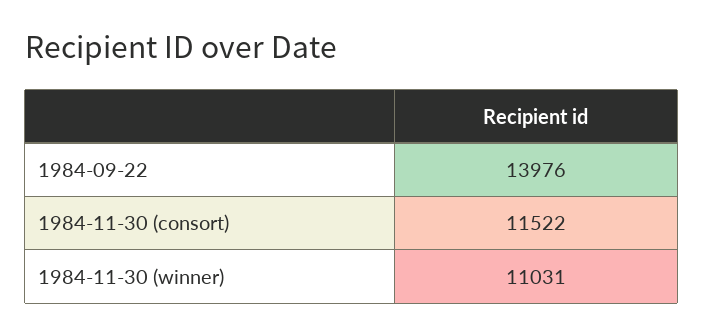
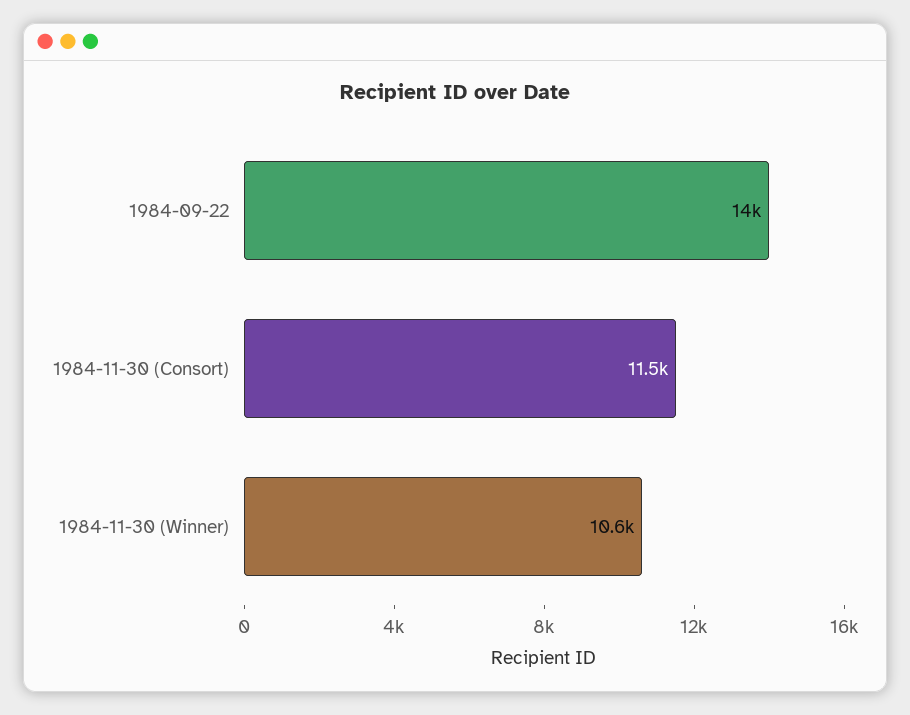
  {
    "1984-09-22": 13976,
    "1984-11-30 (consort)": 11522,
-   "1984-11-30 (winner)": 11031
+   "1984-11-30 (winner)": 10600
  }

